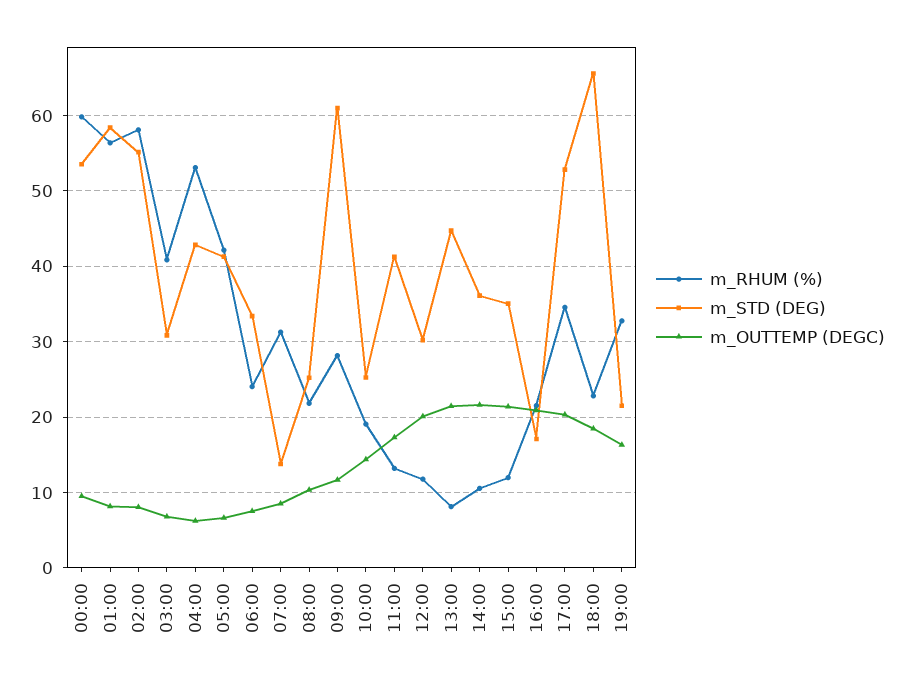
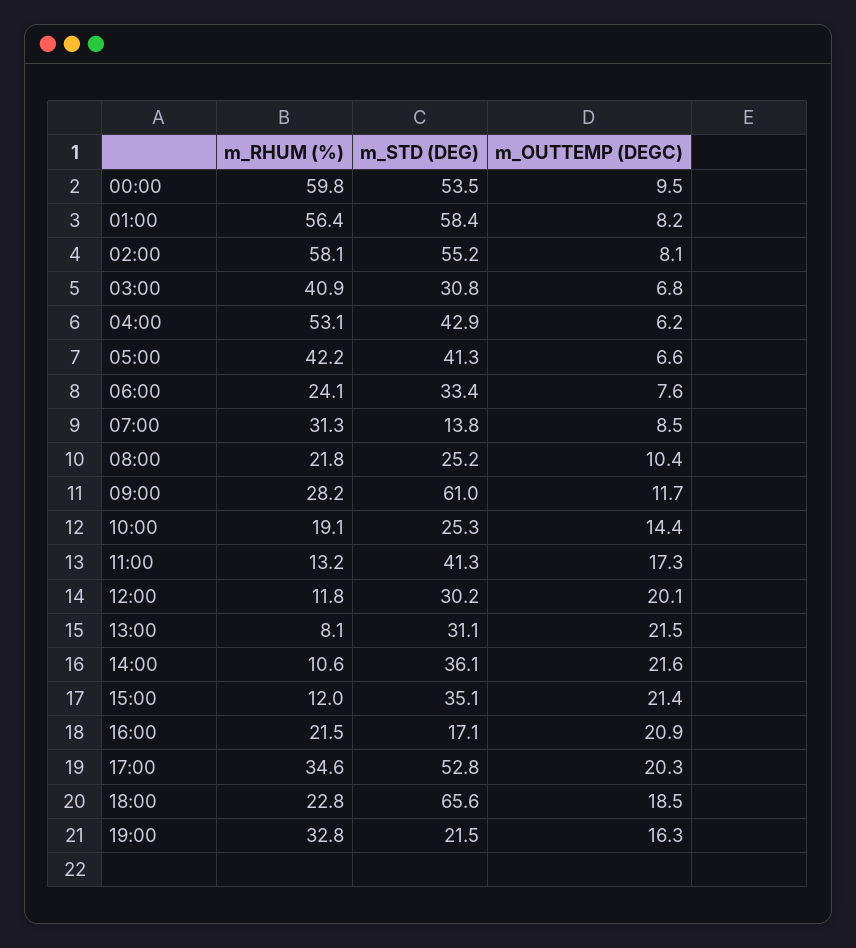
  {
    "m_RHUM (%)": {
      "00:00": 59.8,
      "01:00": 56.4,
      "02:00": 58.1,
      "03:00": 40.9,
      "04:00": 53.1,
      "05:00": 42.2,
      "06:00": 24.1,
      "07:00": 31.3,
      "08:00": 21.8,
      "09:00": 28.2,
      "10:00": 19.1,
      "11:00": 13.2,
      "12:00": 11.8,
      "13:00": 8.1,
      "14:00": 10.6,
      "15:00": 12,
      "16:00": 21.5,
      "17:00": 34.6,
      "18:00": 22.8,
      "19:00": 32.8
    },
    "m_STD (DEG)": {
      "00:00": 53.5,
      "01:00": 58.4,
      "02:00": 55.2,
      "03:00": 30.8,
      "04:00": 42.9,
      "05:00": 41.3,
      "06:00": 33.4,
      "07:00": 13.8,
      "08:00": 25.2,
      "09:00": 61,
      "10:00": 25.3,
      "11:00": 41.3,
      "12:00": 30.2,
-     "13:00": 45,
+     "13:00": 31.1,
      "14:00": 36.1,
      "15:00": 35.1,
      "16:00": 17.1,
      "17:00": 52.8,
      "18:00": 65.6,
      "19:00": 21.5
    },
    "m_OUTTEMP (DEGC)": {
      "00:00": 9.5,
      "01:00": 8.2,
      "02:00": 8.1,
      "03:00": 6.8,
      "04:00": 6.2,
      "05:00": 6.6,
      "06:00": 7.6,
      "07:00": 8.5,
      "08:00": 10.4,
      "09:00": 11.7,
      "10:00": 14.4,
      "11:00": 17.3,
      "12:00": 20.1,
      "13:00": 21.5,
      "14:00": 21.6,
      "15:00": 21.4,
      "16:00": 20.9,
      "17:00": 20.3,
      "18:00": 18.5,
      "19:00": 16.3
    }
  }

